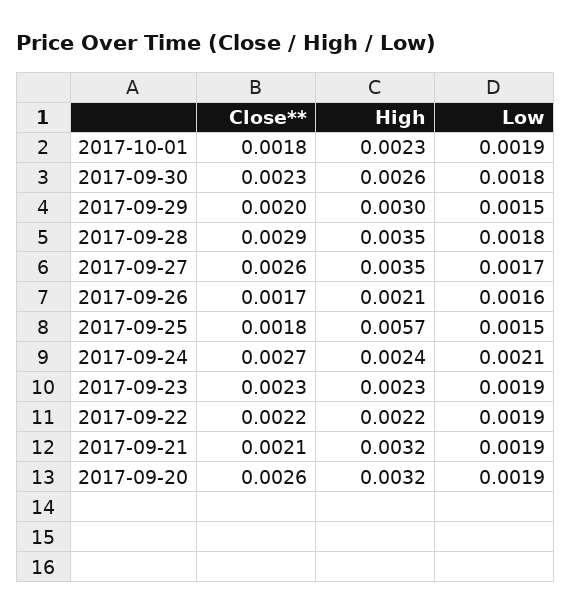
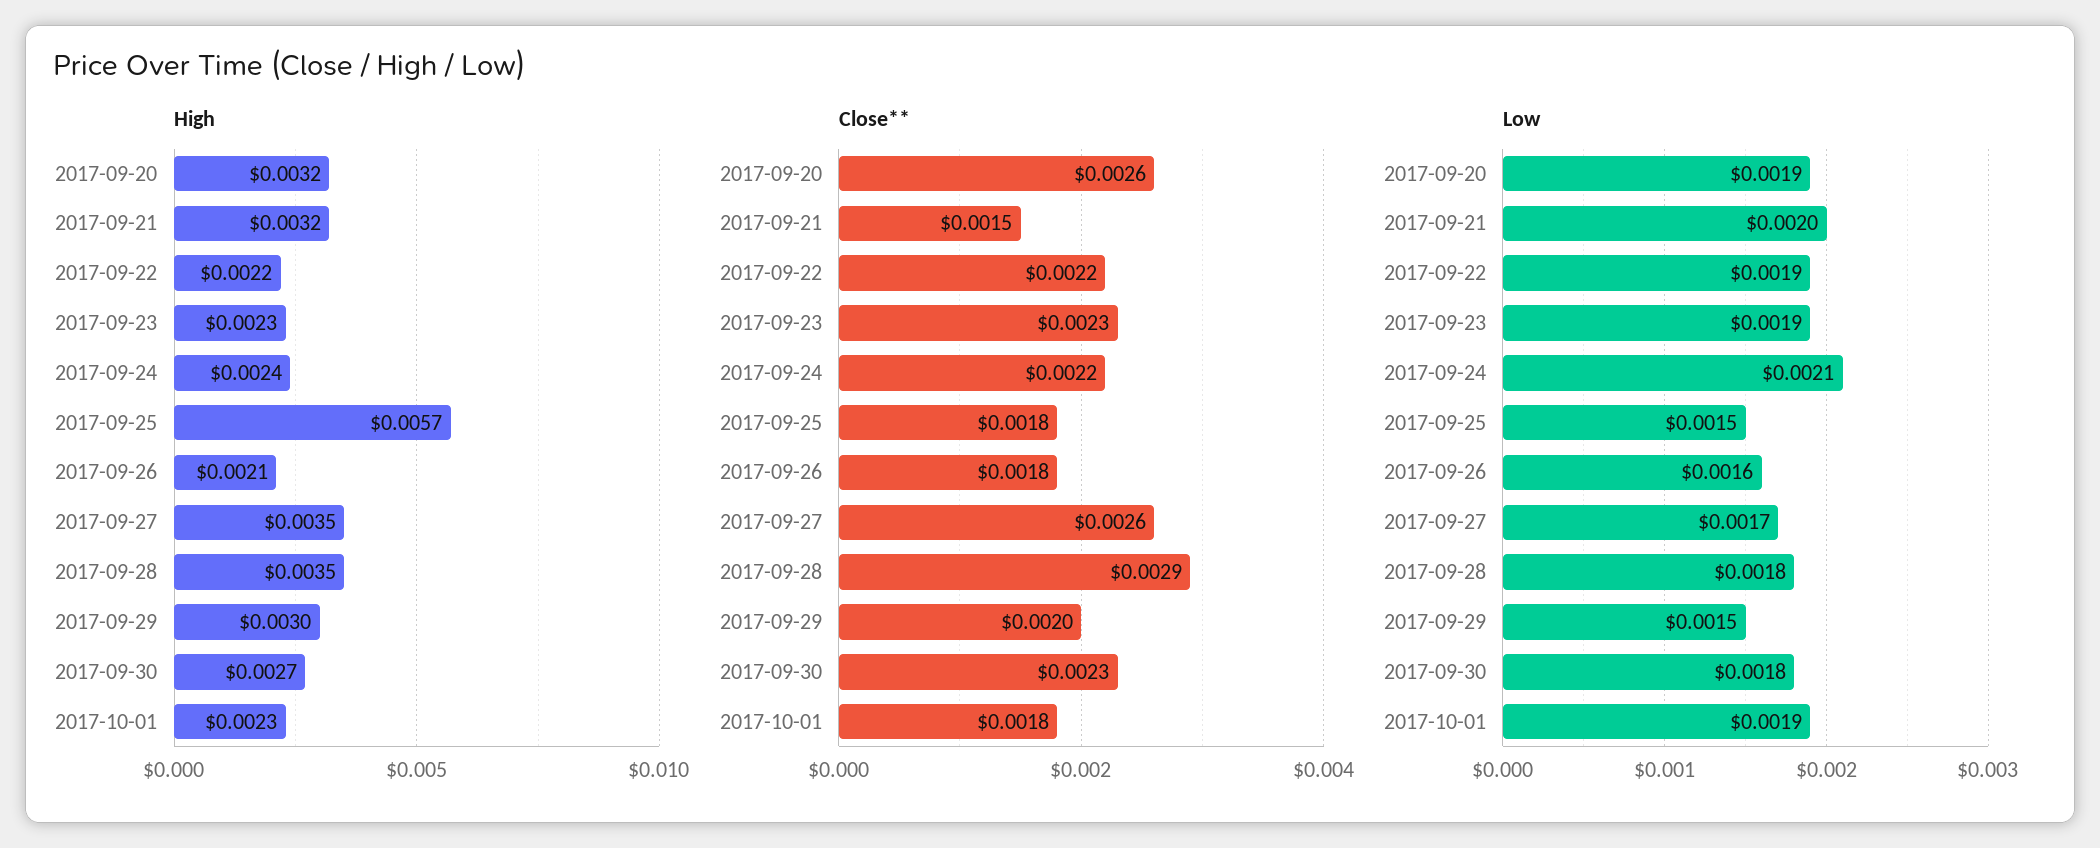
  {
    "Close**": {
      "2017-10-01": 0.0018,
      "2017-09-30": 0.0023,
      "2017-09-29": 0.002,
      "2017-09-28": 0.0029,
      "2017-09-27": 0.0026,
-     "2017-09-26": 0.0017,
+     "2017-09-26": 0.0018,
      "2017-09-25": 0.0018,
-     "2017-09-24": 0.0027,
+     "2017-09-24": 0.0022,
      "2017-09-23": 0.0023,
      "2017-09-22": 0.0022,
-     "2017-09-21": 0.0021,
+     "2017-09-21": 0.0015,
      "2017-09-20": 0.0026
    },
    "High": {
      "2017-10-01": 0.0023,
-     "2017-09-30": 0.0026,
+     "2017-09-30": 0.0027,
      "2017-09-29": 0.003,
      "2017-09-28": 0.0035,
      "2017-09-27": 0.0035,
      "2017-09-26": 0.0021,
      "2017-09-25": 0.0057,
      "2017-09-24": 0.0024,
      "2017-09-23": 0.0023,
      "2017-09-22": 0.0022,
      "2017-09-21": 0.0032,
      "2017-09-20": 0.0032
    },
    "Low": {
      "2017-10-01": 0.0019,
      "2017-09-30": 0.0018,
      "2017-09-29": 0.0015,
      "2017-09-28": 0.0018,
      "2017-09-27": 0.0017,
      "2017-09-26": 0.0016,
      "2017-09-25": 0.0015,
      "2017-09-24": 0.0021,
      "2017-09-23": 0.0019,
      "2017-09-22": 0.0019,
-     "2017-09-21": 0.0019,
+     "2017-09-21": 0.002,
      "2017-09-20": 0.0019
    }
  }

